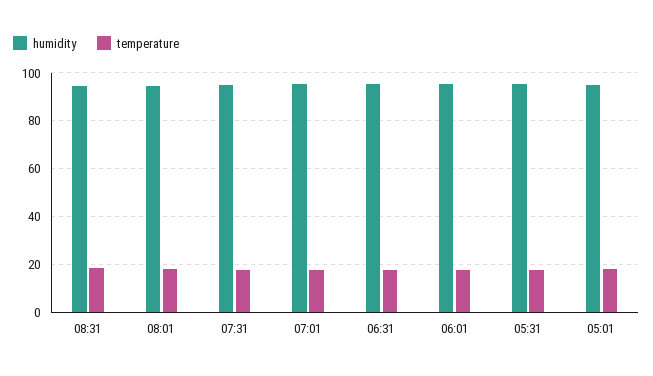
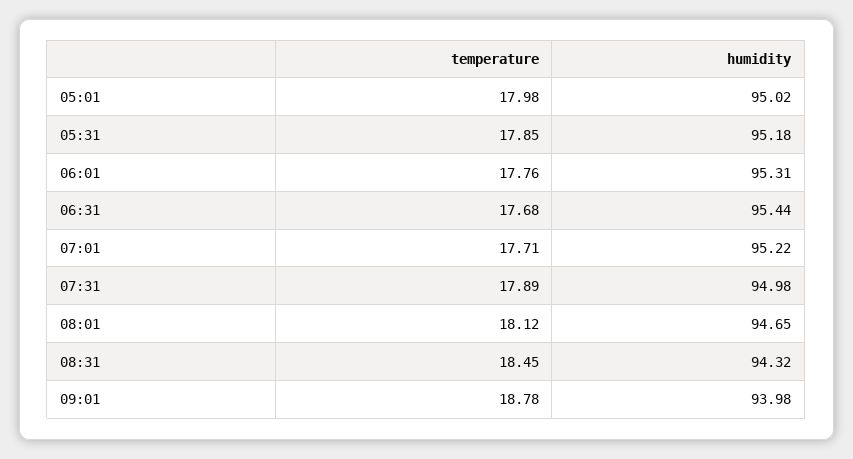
  {
    "humidity": {
      "08:31": 94.32,
      "08:01": 94.65,
      "07:31": 94.98,
      "07:01": 95.22,
      "06:31": 95.44,
      "06:01": 95.31,
      "05:31": 95.18,
-     "05:01": 95.02
+     "05:01": 95.02,
+     "09:01": 93.98
    },
    "temperature": {
      "08:31": 18.45,
      "08:01": 18.12,
      "07:31": 17.89,
      "07:01": 17.71,
      "06:31": 17.68,
      "06:01": 17.76,
      "05:31": 17.85,
-     "05:01": 17.98
+     "05:01": 17.98,
+     "09:01": 18.78
    }
  }

